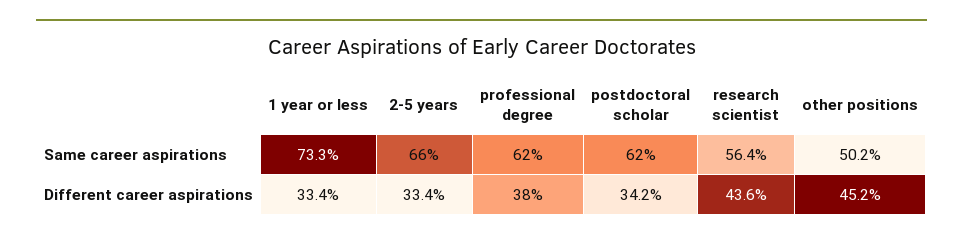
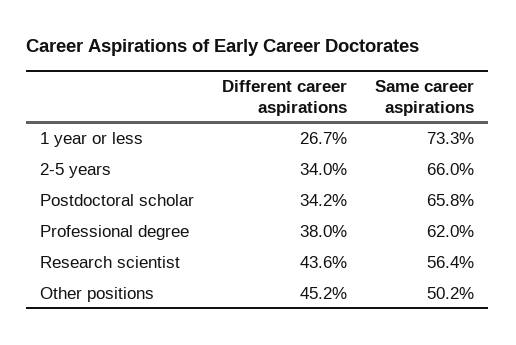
  {
    "1 year or less": {
      "Same career aspirations": 73.3,
-     "Different career aspirations": 33.4
+     "Different career aspirations": 26.7
    },
    "2-5 years": {
      "Same career aspirations": 66,
-     "Different career aspirations": 33.4
+     "Different career aspirations": 34
    },
    "professional degree": {
      "Same career aspirations": 62,
      "Different career aspirations": 38
    },
    "postdoctoral scholar": {
-     "Same career aspirations": 62,
+     "Same career aspirations": 65.8,
      "Different career aspirations": 34.2
    },
    "research scientist": {
      "Same career aspirations": 56.4,
      "Different career aspirations": 43.6
    },
    "other positions": {
      "Same career aspirations": 50.2,
      "Different career aspirations": 45.2
    }
  }

